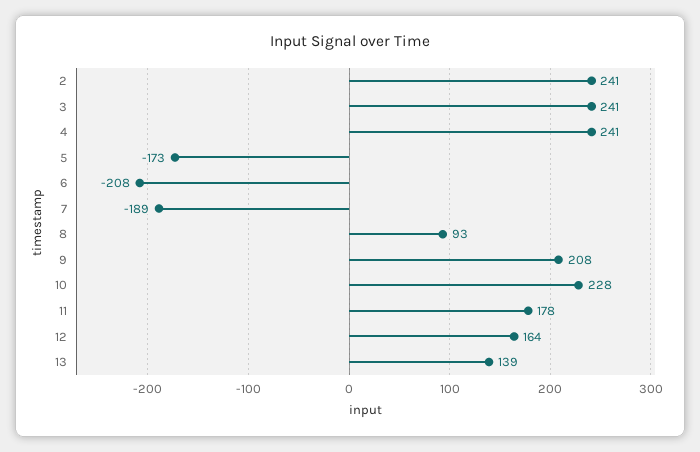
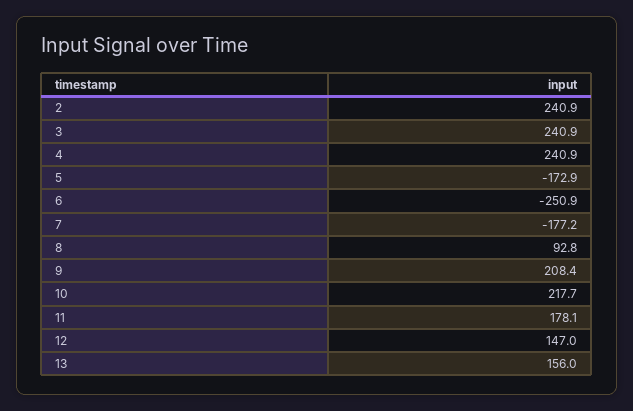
  {
    "2": 240.9,
    "3": 240.9,
    "4": 240.9,
    "5": -172.9,
-   "6": -208,
+   "6": -250.9,
-   "7": -189,
+   "7": -177.2,
    "8": 92.8,
    "9": 208.4,
-   "10": 228,
+   "10": 217.7,
    "11": 178.1,
-   "12": 164,
+   "12": 147,
-   "13": 139
+   "13": 156
  }

